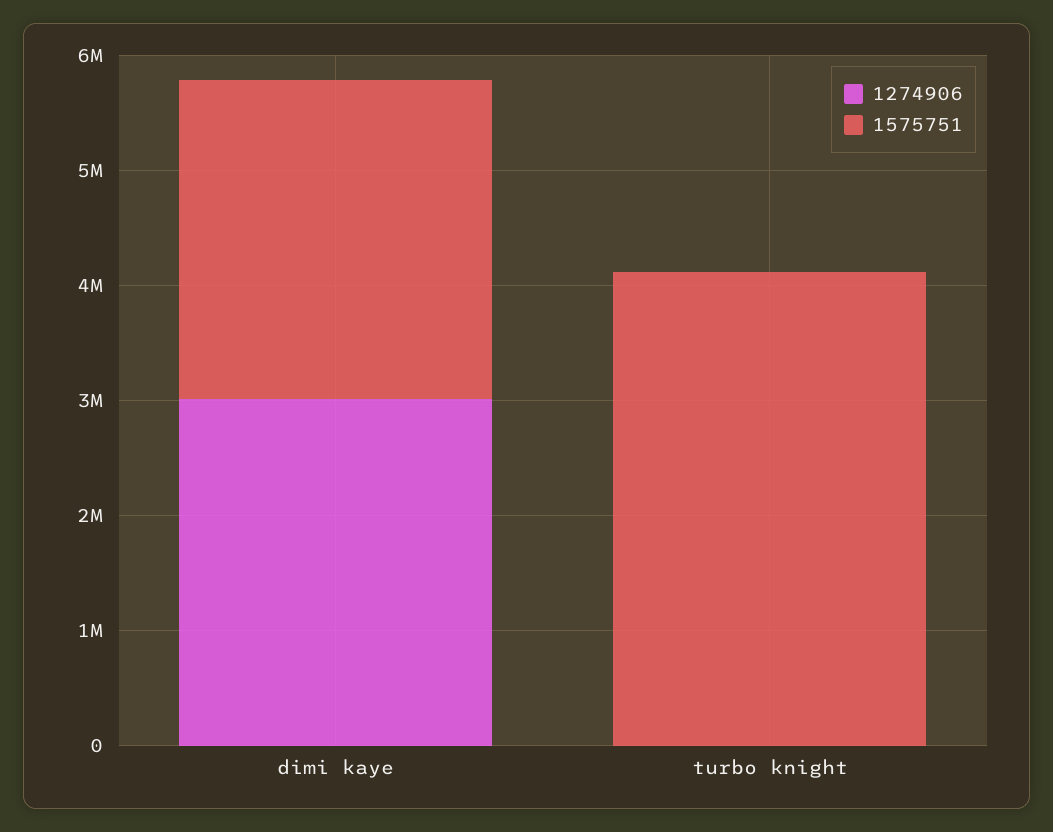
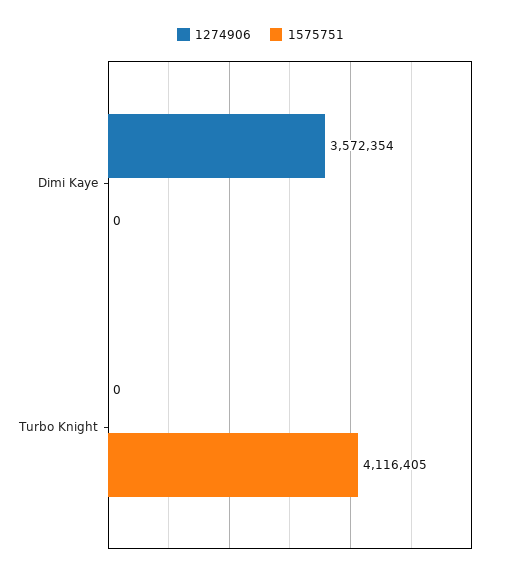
  {
    "1274906": {
-     "dimi kaye": 3000000,
+     "dimi kaye": 3572354,
      "turbo knight": 0
    },
    "1575751": {
-     "dimi kaye": 2800000,
+     "dimi kaye": 0,
      "turbo knight": 4116405
    }
  }

